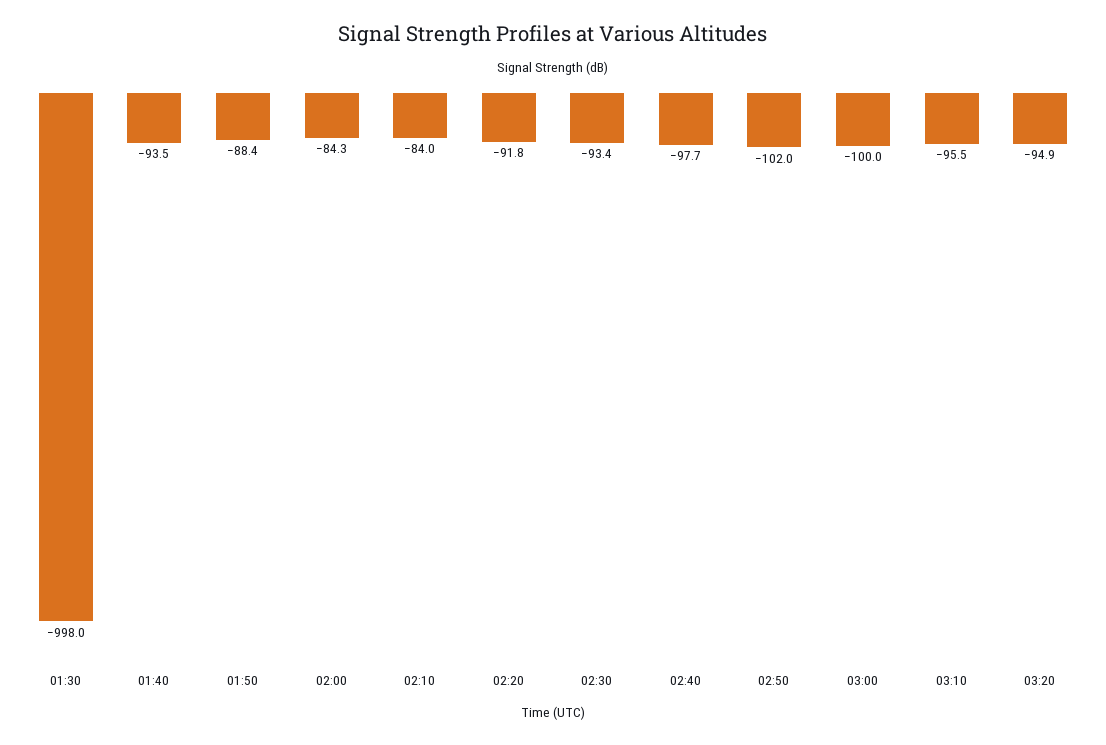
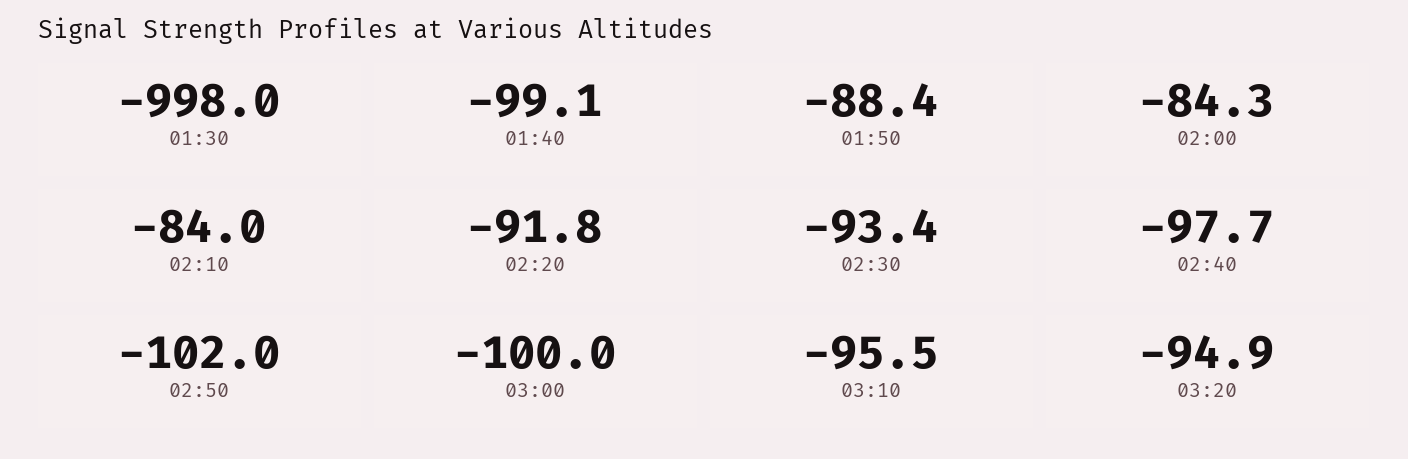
  {
    "01:30": -998,
-   "01:40": -93.5,
+   "01:40": -99.1,
    "01:50": -88.4,
    "02:00": -84.3,
    "02:10": -84,
    "02:20": -91.8,
    "02:30": -93.4,
    "02:40": -97.7,
    "02:50": -102,
    "03:00": -100,
    "03:10": -95.5,
    "03:20": -94.9
  }

